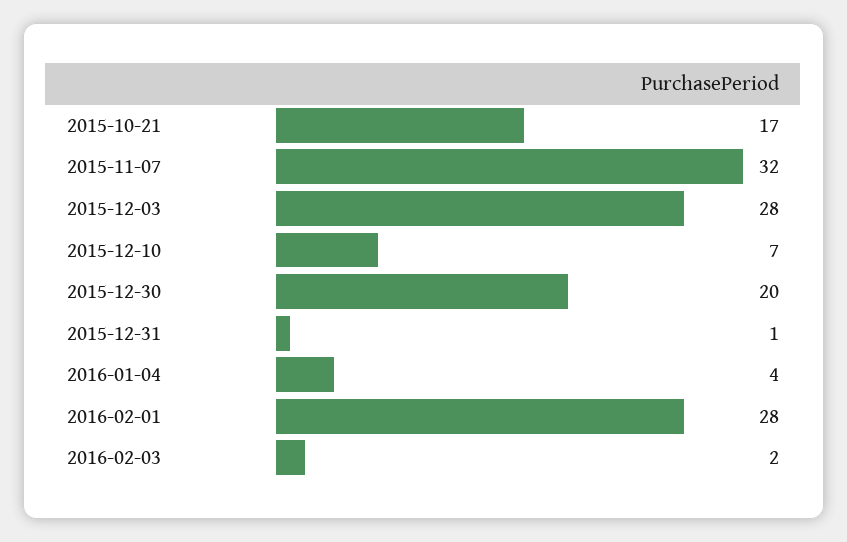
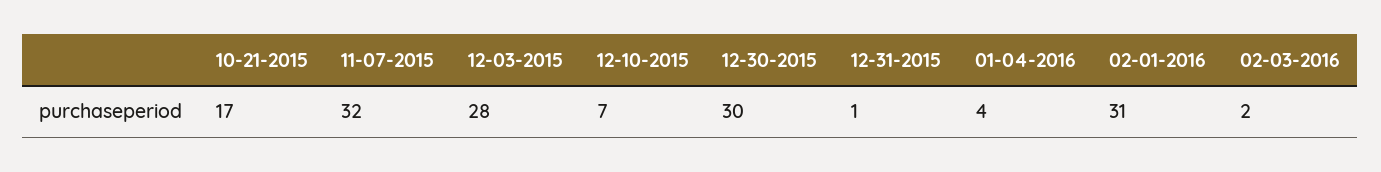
  {
    "2015-10-21": 17,
    "2015-11-07": 32,
    "2015-12-03": 28,
    "2015-12-10": 7,
-   "2015-12-30": 20,
+   "2015-12-30": 30,
    "2015-12-31": 1,
    "2016-01-04": 4,
-   "2016-02-01": 28,
+   "2016-02-01": 31,
    "2016-02-03": 2
  }

